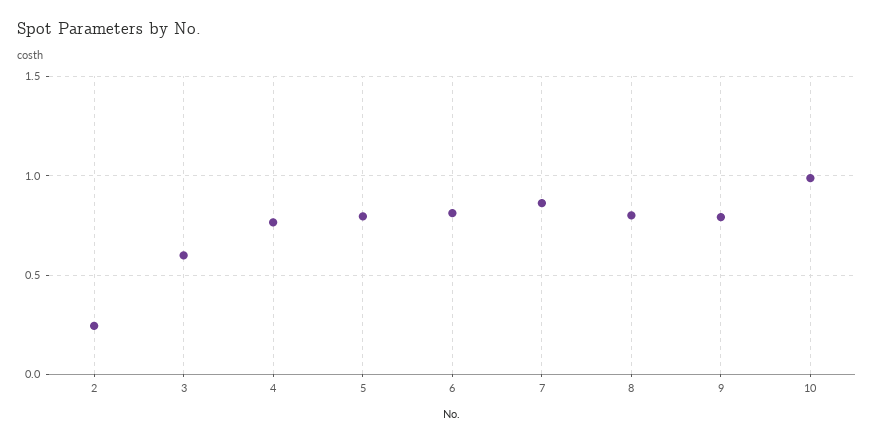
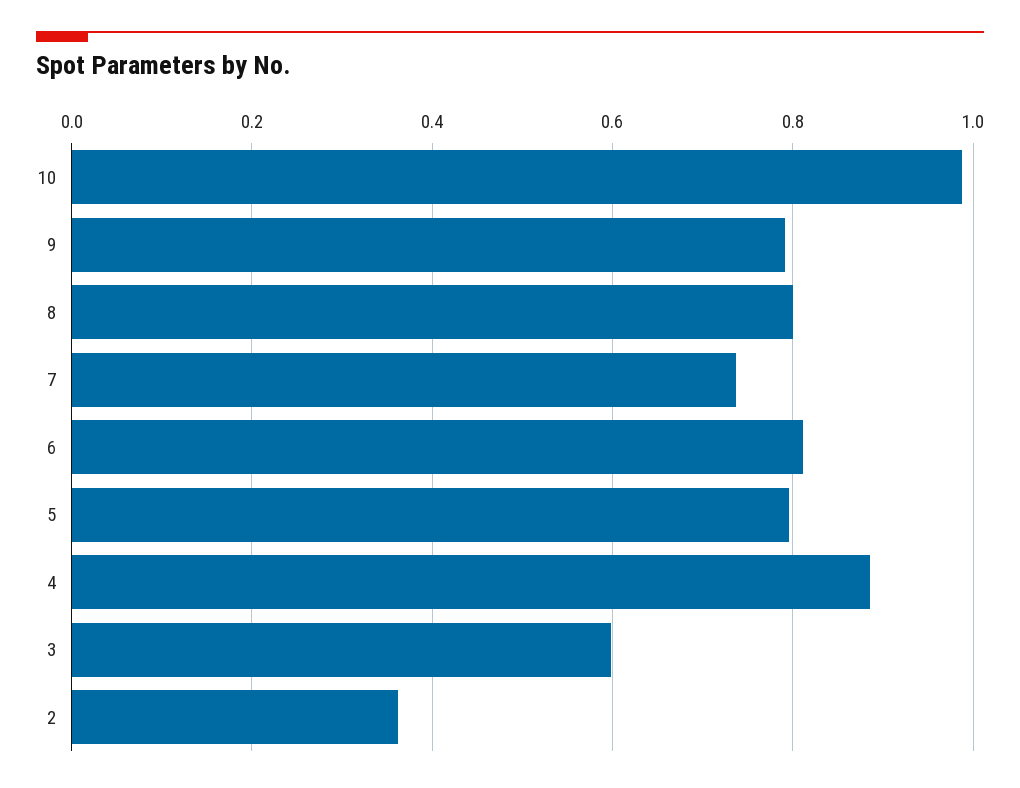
  {
-   "2": 0.25,
+   "2": 0.36,
    "3": 0.6,
-   "4": 0.75,
+   "4": 0.88,
    "5": 0.8,
    "6": 0.82,
-   "7": 0.85,
+   "7": 0.74,
    "8": 0.8,
    "9": 0.8,
    "10": 0.98
  }

